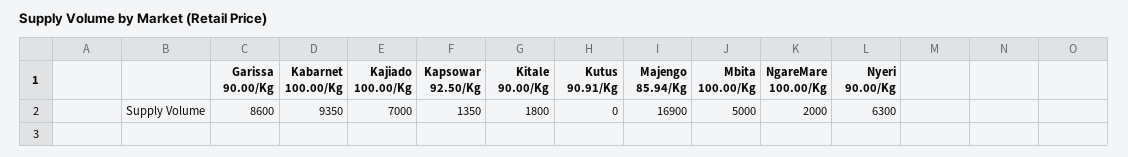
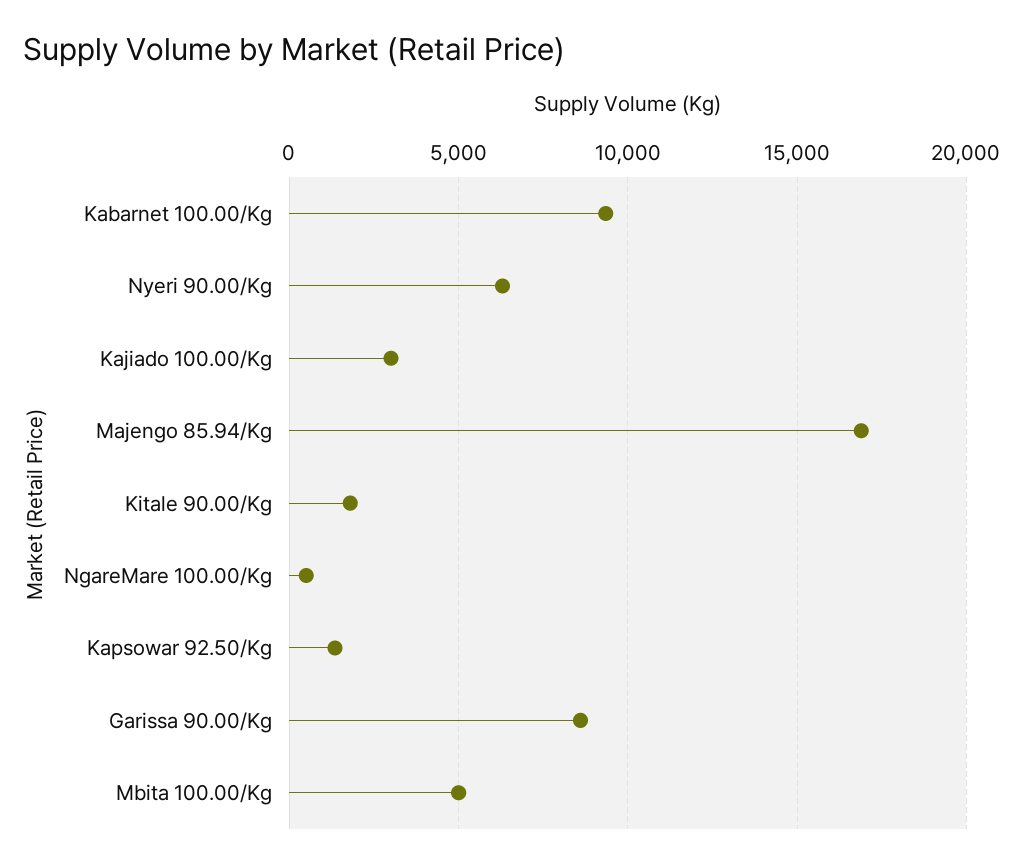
  {
    "Garissa 90.00/Kg": 8600,
    "Kabarnet 100.00/Kg": 9350,
-   "Kajiado 100.00/Kg": 7000,
+   "Kajiado 100.00/Kg": 3000,
    "Kapsowar 92.50/Kg": 1350,
    "Kitale 90.00/Kg": 1800,
-   "Kutus 90.91/Kg": 0,
    "Majengo 85.94/Kg": 16900,
    "Mbita 100.00/Kg": 5000,
-   "NgareMare 100.00/Kg": 2000,
+   "NgareMare 100.00/Kg": 500,
    "Nyeri 90.00/Kg": 6300
  }

